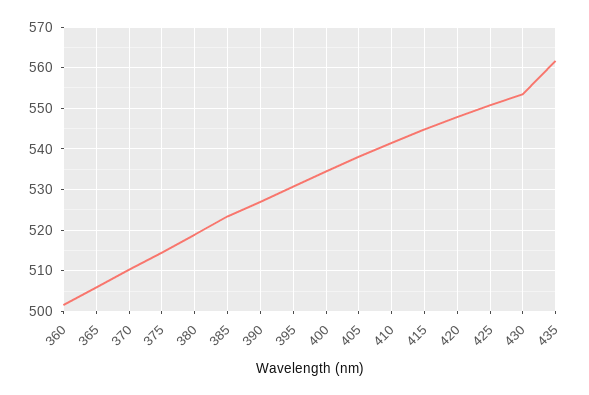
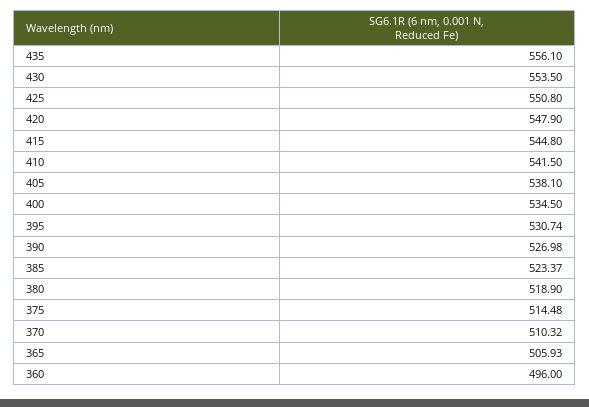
  {
-   "360": 502,
+   "360": 496,
    "365": 505.93,
    "370": 510.32,
    "375": 514.48,
    "380": 518.9,
    "385": 523.37,
    "390": 526.98,
    "395": 530.74,
    "400": 534.5,
    "405": 538.1,
    "410": 541.5,
    "415": 544.8,
    "420": 547.9,
    "425": 550.8,
    "430": 553.5,
-   "435": 562
+   "435": 556.1
  }

